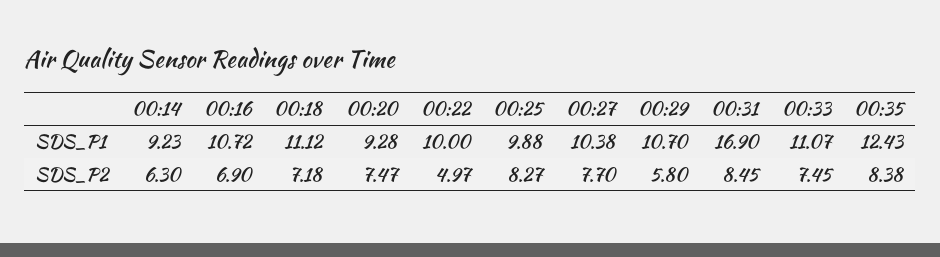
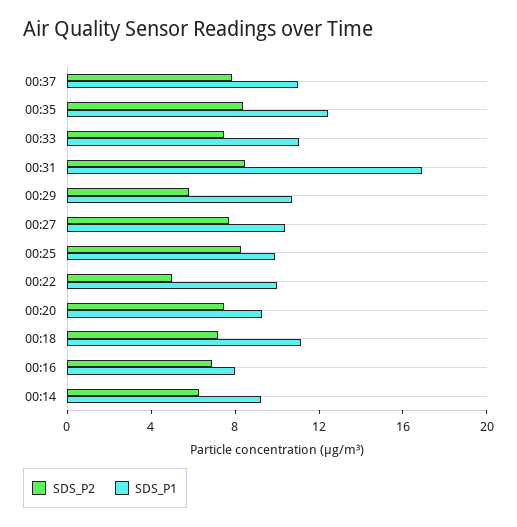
  {
    "SDS_P1": {
      "00:14": 9.23,
-     "00:16": 10.72,
+     "00:16": 8,
      "00:18": 11.12,
      "00:20": 9.28,
      "00:22": 10,
      "00:25": 9.88,
      "00:27": 10.38,
      "00:29": 10.7,
      "00:31": 16.9,
      "00:33": 11.07,
-     "00:35": 12.43
+     "00:35": 12.43,
+     "00:37": 11
    },
    "SDS_P2": {
      "00:14": 6.3,
      "00:16": 6.9,
      "00:18": 7.18,
      "00:20": 7.47,
      "00:22": 4.97,
      "00:25": 8.27,
      "00:27": 7.7,
      "00:29": 5.8,
      "00:31": 8.45,
      "00:33": 7.45,
-     "00:35": 8.38
+     "00:35": 8.38,
+     "00:37": 8
    }
  }

